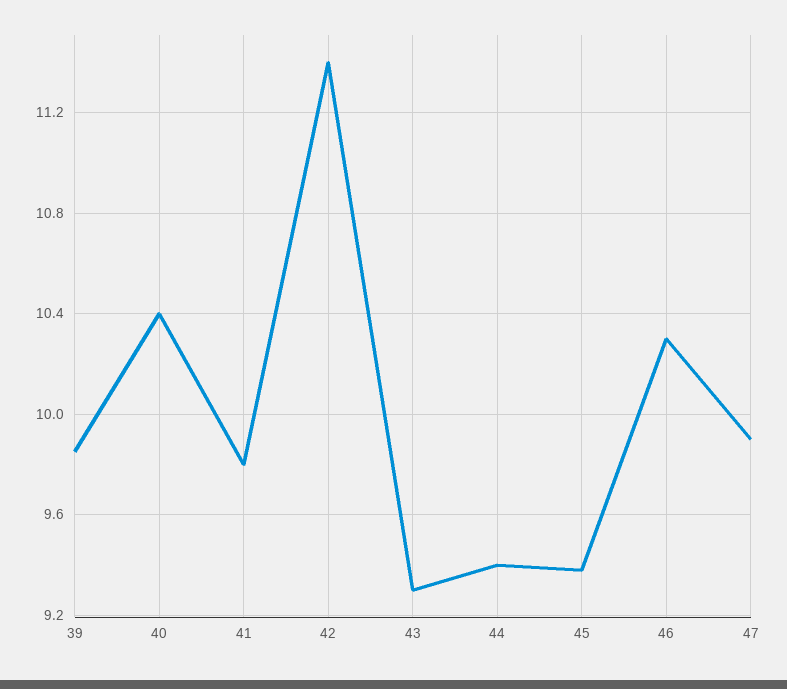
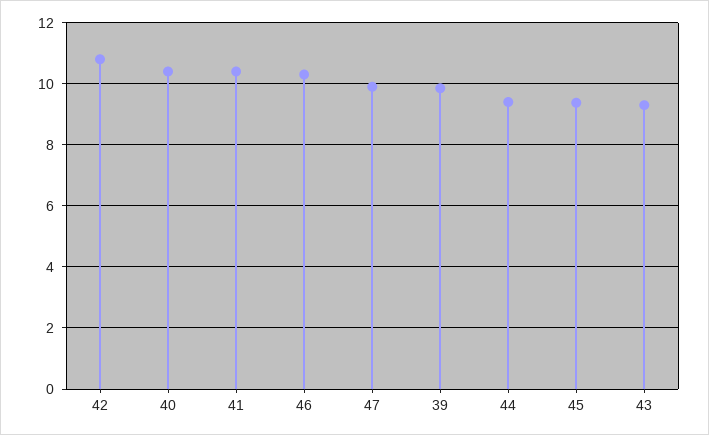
  {
    "39": 9.85,
    "40": 10.4,
-   "41": 9.8,
+   "41": 10.4,
-   "42": 11.4,
+   "42": 10.8,
    "43": 9.3,
    "44": 9.4,
    "45": 9.4,
    "46": 10.3,
    "47": 9.9
  }

